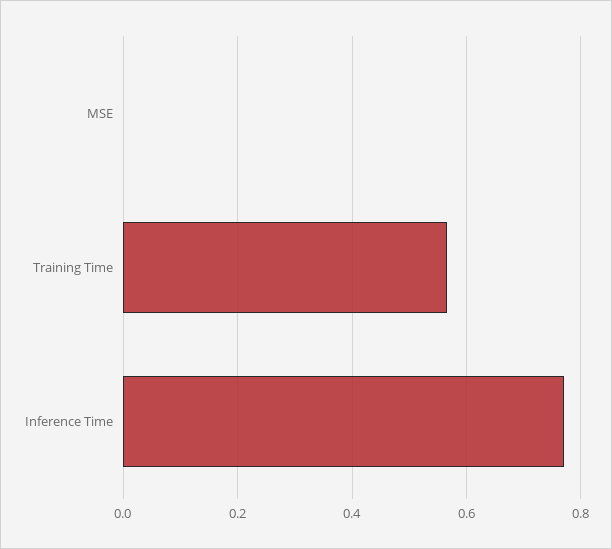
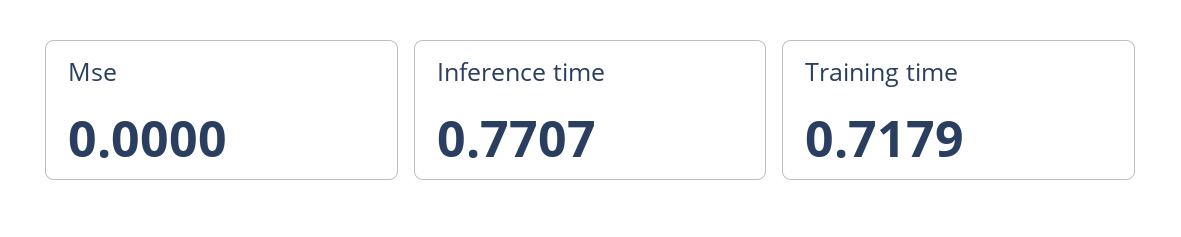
  {
    "MSE": 0,
-   "Training Time": 0.56,
+   "Training Time": 0.7179,
    "Inference Time": 0.7707
  }

